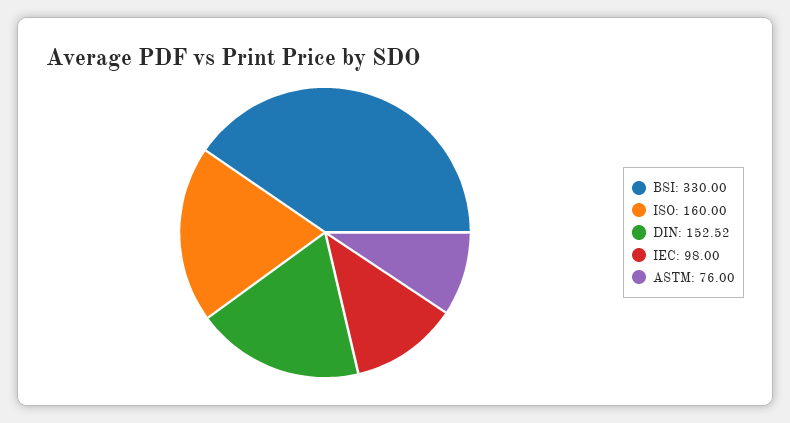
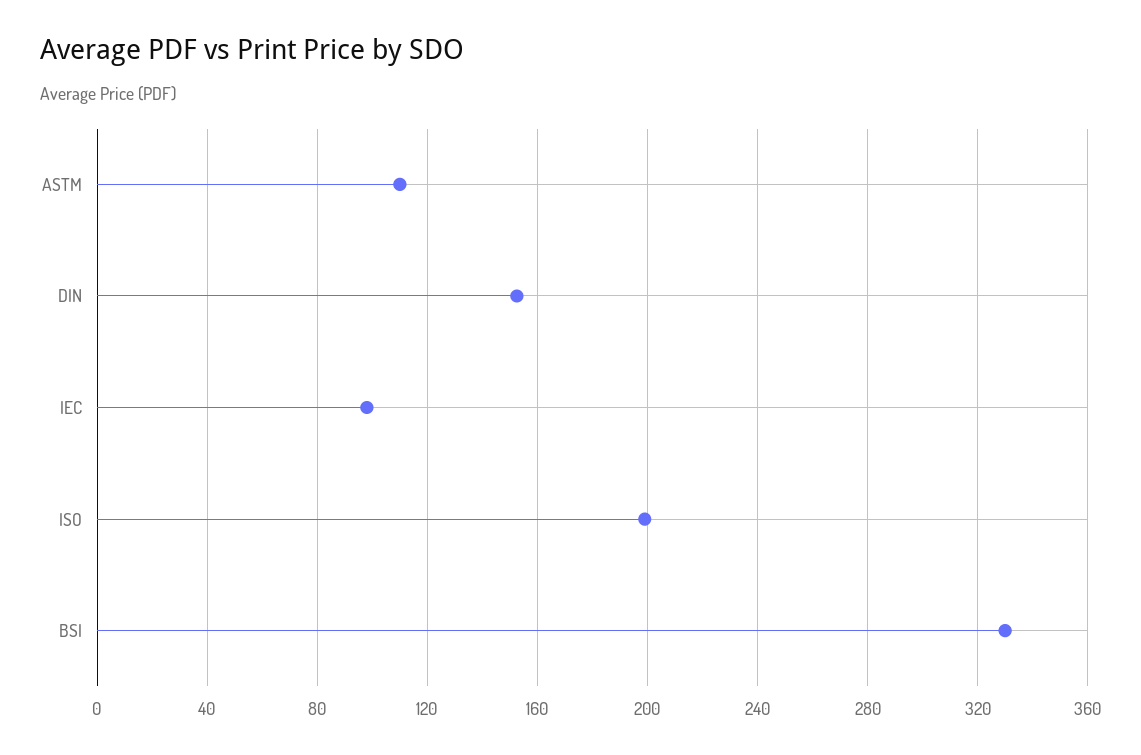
  {
    "BSI": 330,
-   "ISO": 160,
+   "ISO": 200,
    "DIN": 152.52,
    "IEC": 98,
-   "ASTM": 76
+   "ASTM": 110
  }

